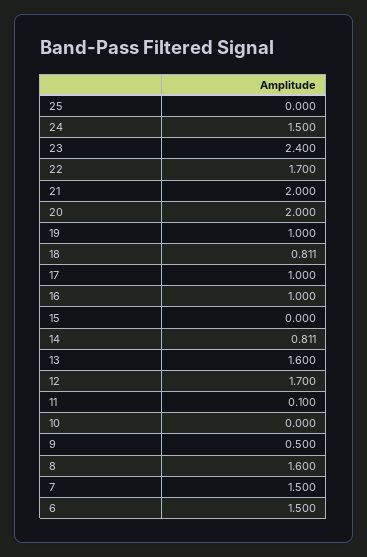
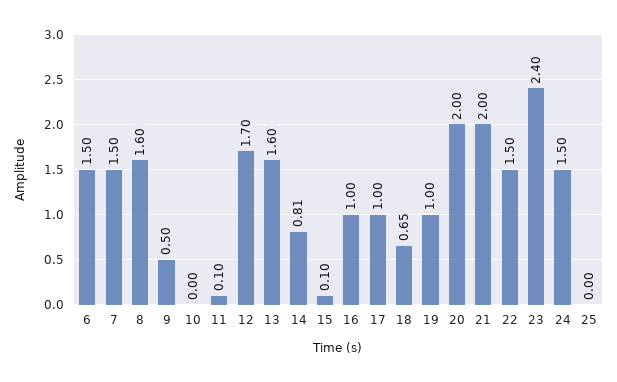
  {
    "25": 0,
    "24": 1.5,
    "23": 2.4,
-   "22": 1.7,
+   "22": 1.5,
    "21": 2,
    "20": 2,
    "19": 1,
-   "18": 0.811,
+   "18": 0.65,
    "17": 1,
    "16": 1,
-   "15": 0,
+   "15": 0.1,
    "14": 0.811,
    "13": 1.6,
    "12": 1.7,
    "11": 0.1,
    "10": 0,
    "9": 0.5,
    "8": 1.6,
    "7": 1.5,
    "6": 1.5
  }

